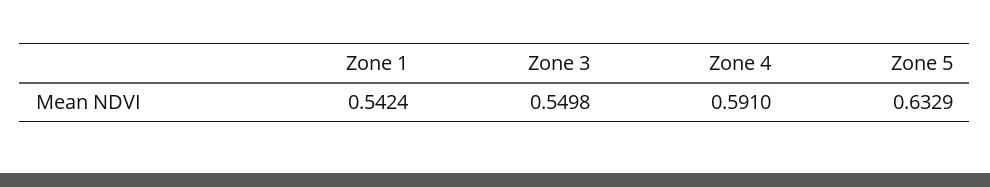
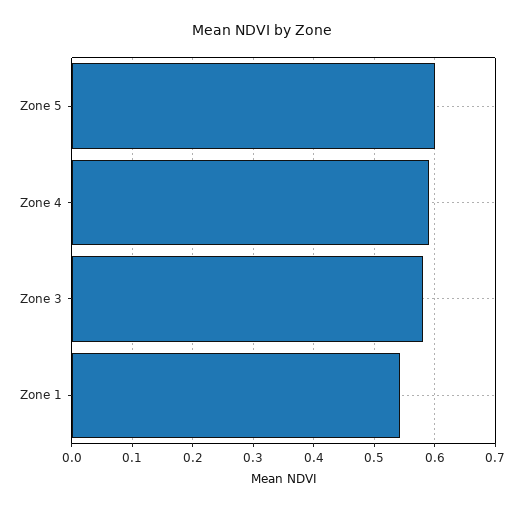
  {
    "Zone 1": 0.5424,
-   "Zone 3": 0.5498,
+   "Zone 3": 0.58,
    "Zone 4": 0.591,
-   "Zone 5": 0.6329
+   "Zone 5": 0.6
  }

